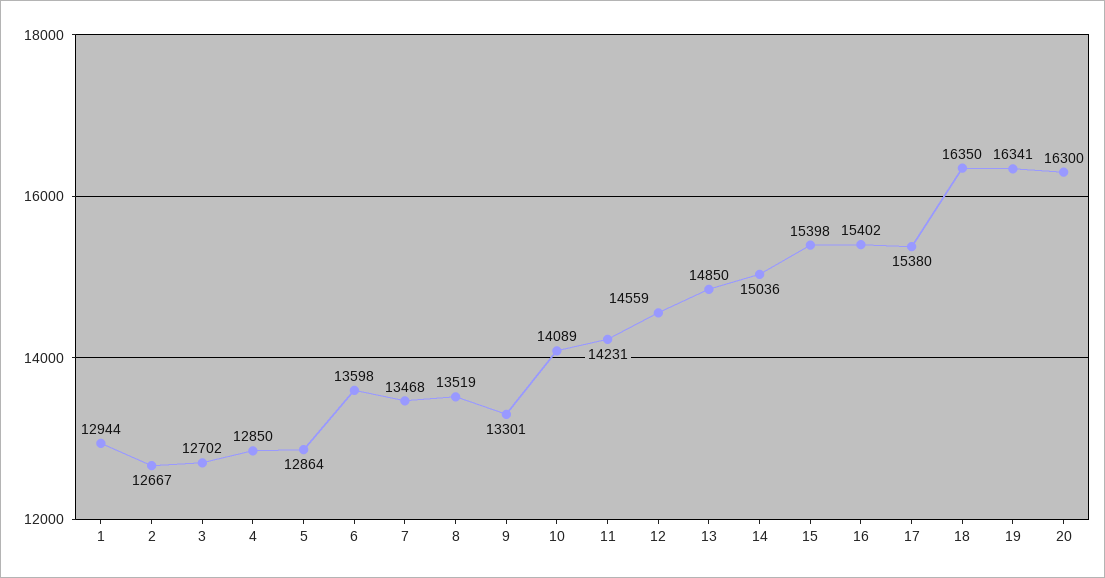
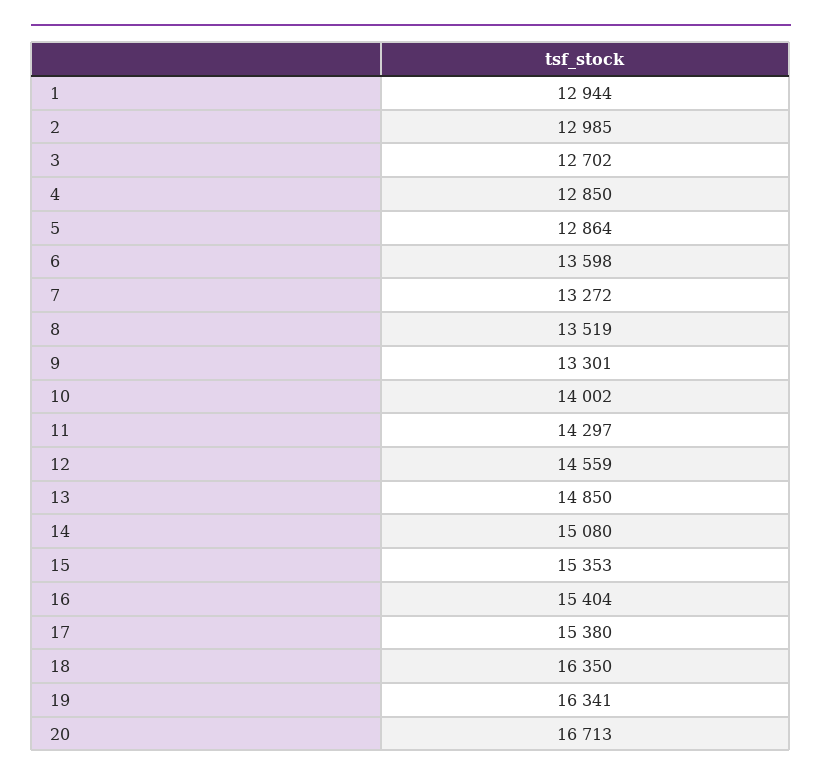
  {
    "1": 12944,
-   "2": 12667,
+   "2": 12985,
    "3": 12702,
    "4": 12850,
    "5": 12864,
    "6": 13598,
-   "7": 13468,
+   "7": 13272,
    "8": 13519,
    "9": 13301,
-   "10": 14089,
+   "10": 14002,
-   "11": 14231,
+   "11": 14297,
    "12": 14559,
    "13": 14850,
-   "14": 15036,
+   "14": 15080,
-   "15": 15398,
+   "15": 15353,
-   "16": 15402,
+   "16": 15404,
    "17": 15380,
    "18": 16350,
    "19": 16341,
-   "20": 16300
+   "20": 16713
  }

